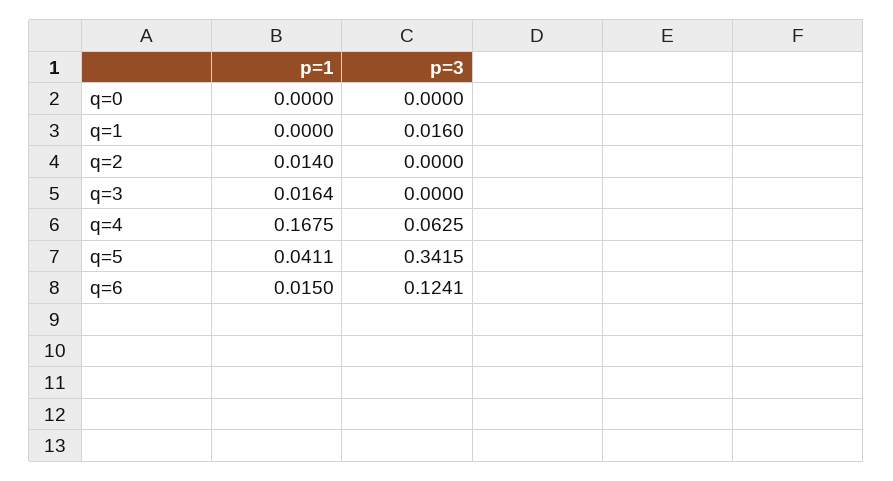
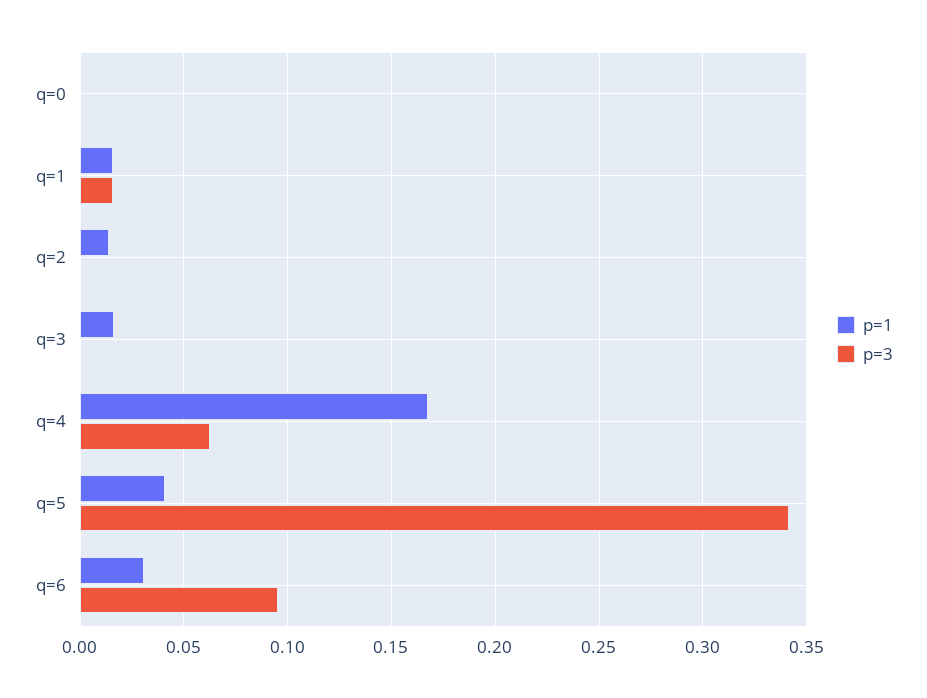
  {
    "p=1": {
      "q=0": 0,
-     "q=1": 0,
+     "q=1": 0.015,
      "q=2": 0.014,
      "q=3": 0.0164,
      "q=4": 0.1675,
      "q=5": 0.0411,
-     "q=6": 0.015
+     "q=6": 0.03
    },
    "p=3": {
      "q=0": 0,
      "q=1": 0.016,
      "q=2": 0,
      "q=3": 0,
      "q=4": 0.0625,
      "q=5": 0.3415,
-     "q=6": 0.1241
+     "q=6": 0.095
    }
  }

